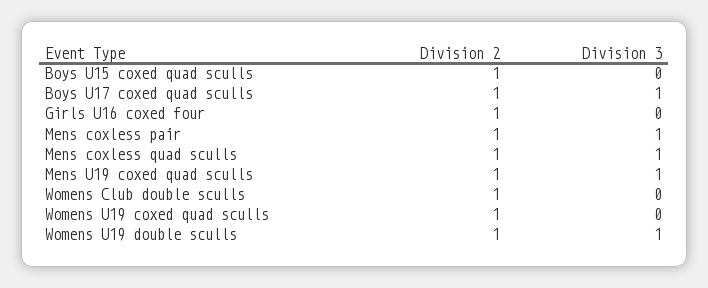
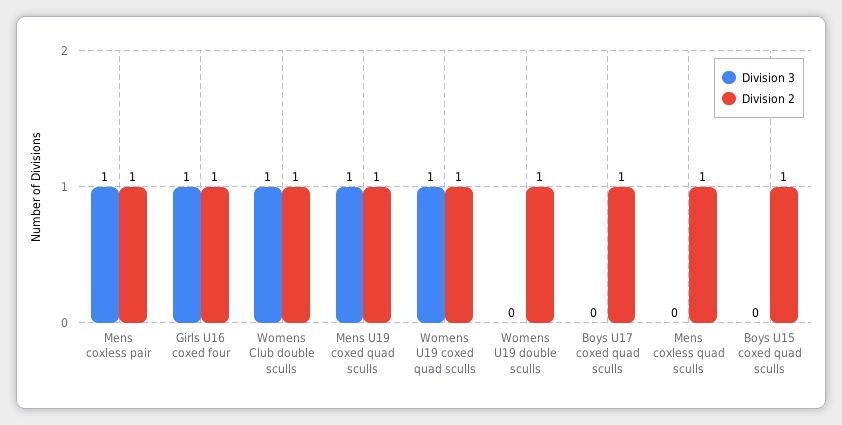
  {
    "Division 2": {
      "Boys U15 coxed quad sculls": 1,
      "Boys U17 coxed quad sculls": 1,
      "Girls U16 coxed four": 1,
      "Mens coxless pair": 1,
      "Mens coxless quad sculls": 1,
      "Mens U19 coxed quad sculls": 1,
      "Womens Club double sculls": 1,
      "Womens U19 coxed quad sculls": 1,
      "Womens U19 double sculls": 1
    },
    "Division 3": {
      "Boys U15 coxed quad sculls": 0,
-     "Boys U17 coxed quad sculls": 1,
+     "Boys U17 coxed quad sculls": 0,
-     "Girls U16 coxed four": 0,
+     "Girls U16 coxed four": 1,
      "Mens coxless pair": 1,
-     "Mens coxless quad sculls": 1,
+     "Mens coxless quad sculls": 0,
      "Mens U19 coxed quad sculls": 1,
-     "Womens Club double sculls": 0,
+     "Womens Club double sculls": 1,
-     "Womens U19 coxed quad sculls": 0,
+     "Womens U19 coxed quad sculls": 1,
-     "Womens U19 double sculls": 1
+     "Womens U19 double sculls": 0
    }
  }

